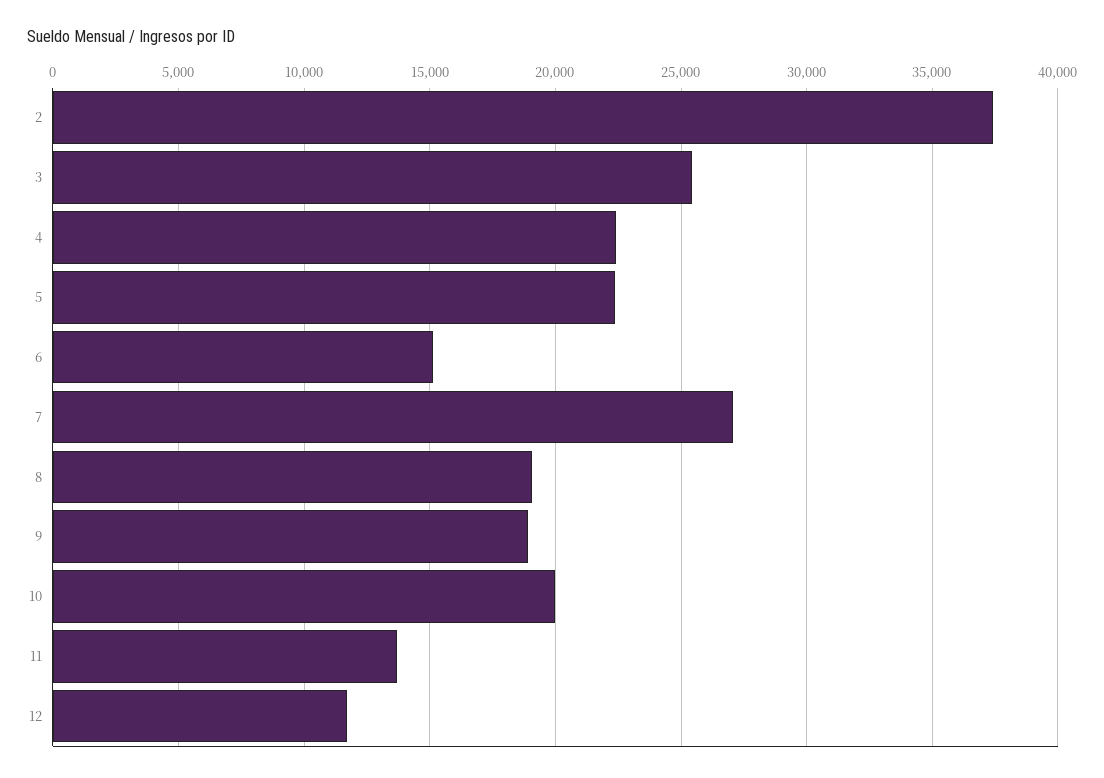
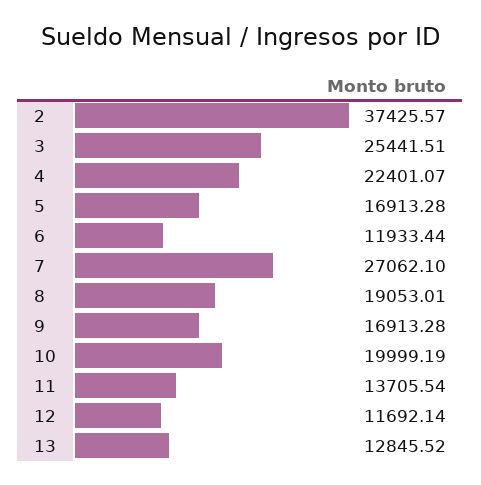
  {
    "2": 37425.57,
    "3": 25441.51,
    "4": 22401.07,
-   "5": 22500,
+   "5": 16913.28,
-   "6": 15000,
+   "6": 11933.44,
    "7": 27062.1,
    "8": 19053.01,
-   "9": 19000,
+   "9": 16913.28,
    "10": 19999.19,
    "11": 13705.54,
-   "12": 11692.14
+   "12": 11692.14,
+   "13": 12845.52
  }

